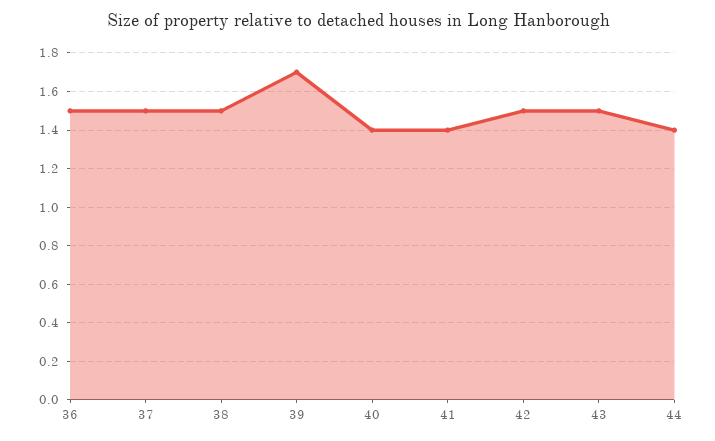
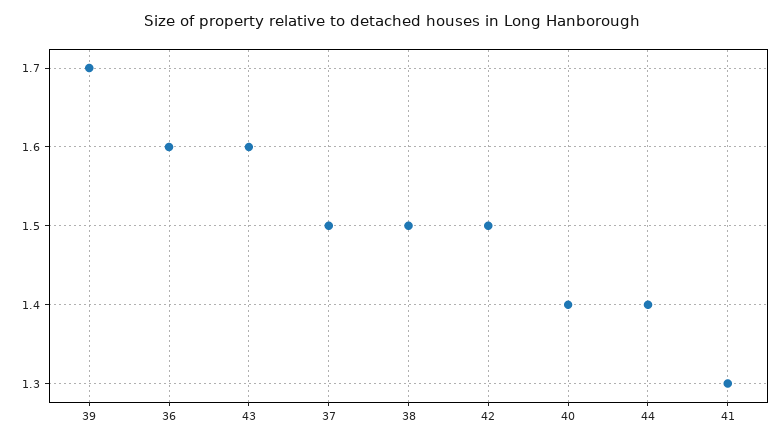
  {
-   "36": 1.5,
+   "36": 1.6,
    "37": 1.5,
    "38": 1.5,
    "39": 1.7,
    "40": 1.4,
-   "41": 1.4,
+   "41": 1.3,
    "42": 1.5,
-   "43": 1.5,
+   "43": 1.6,
    "44": 1.4
  }

